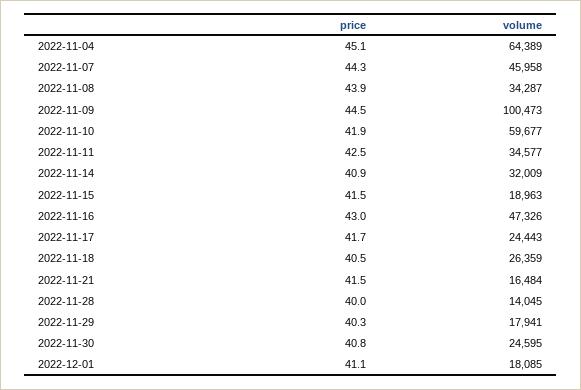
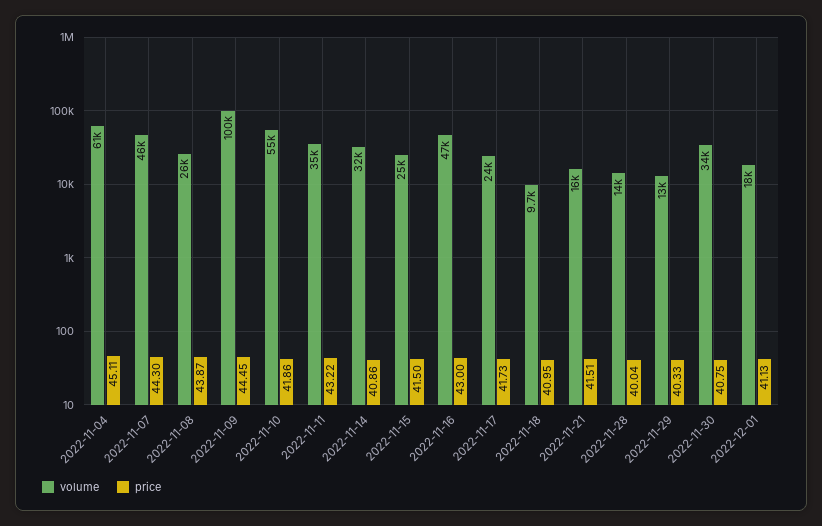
  {
    "price": {
      "2022-11-04": 45.11,
      "2022-11-07": 44.3,
      "2022-11-08": 43.87,
      "2022-11-09": 44.45,
      "2022-11-10": 41.86,
-     "2022-11-11": 42.5,
+     "2022-11-11": 43.22,
      "2022-11-14": 40.86,
      "2022-11-15": 41.5,
      "2022-11-16": 43,
      "2022-11-17": 41.73,
-     "2022-11-18": 40.5,
+     "2022-11-18": 40.95,
      "2022-11-21": 41.51,
      "2022-11-28": 40.04,
      "2022-11-29": 40.33,
      "2022-11-30": 40.75,
      "2022-12-01": 41.13
    },
    "volume": {
-     "2022-11-04": 64389,
+     "2022-11-04": 61000,
      "2022-11-07": 45958,
-     "2022-11-08": 34287,
+     "2022-11-08": 26000,
      "2022-11-09": 100473,
-     "2022-11-10": 59677,
+     "2022-11-10": 55000,
      "2022-11-11": 34577,
      "2022-11-14": 32009,
-     "2022-11-15": 18963,
+     "2022-11-15": 25000,
      "2022-11-16": 47326,
      "2022-11-17": 24443,
-     "2022-11-18": 26359,
+     "2022-11-18": 9700,
      "2022-11-21": 16484,
      "2022-11-28": 14045,
-     "2022-11-29": 17941,
+     "2022-11-29": 13000,
-     "2022-11-30": 24595,
+     "2022-11-30": 34000,
      "2022-12-01": 18085
    }
  }

